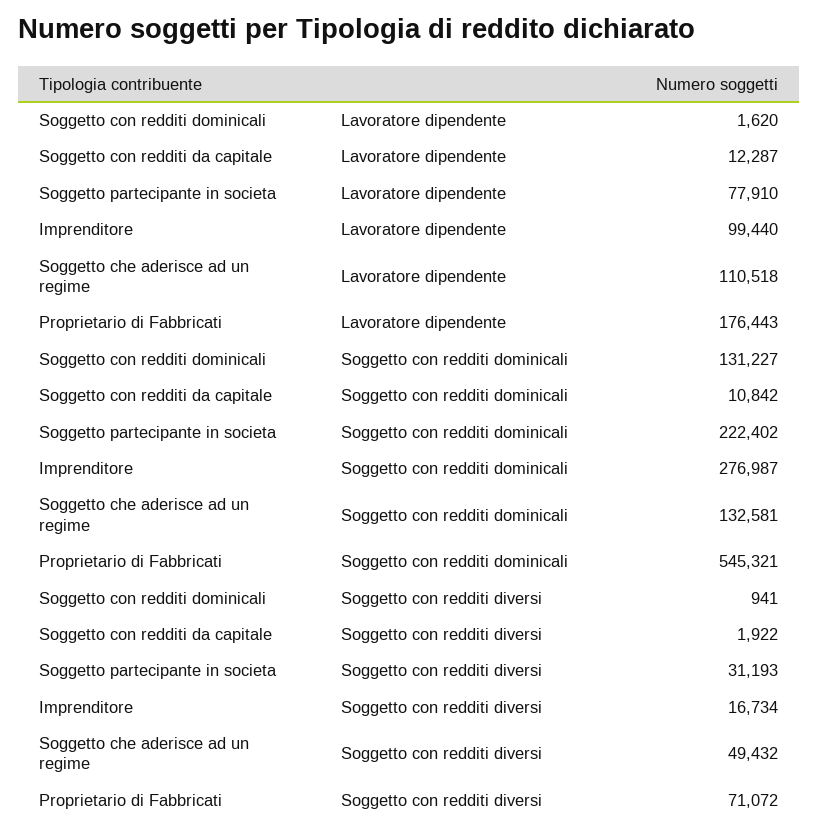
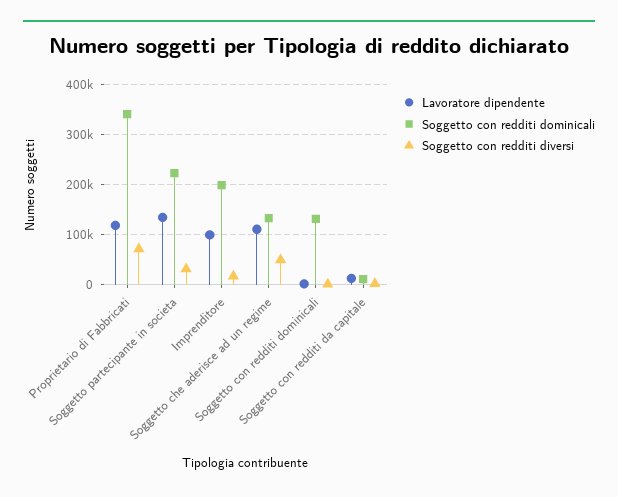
  {
    "Lavoratore dipendente": {
      "Soggetto con redditi dominicali": 1620,
      "Soggetto con redditi da capitale": 12287,
-     "Soggetto partecipante in societa": 77910,
+     "Soggetto partecipante in societa": 140000,
      "Imprenditore": 99440,
      "Soggetto che aderisce ad un regime": 110518,
-     "Proprietario di Fabbricati": 176443
+     "Proprietario di Fabbricati": 120000
    },
    "Soggetto con redditi dominicali": {
      "Soggetto con redditi dominicali": 131227,
      "Soggetto con redditi da capitale": 10842,
      "Soggetto partecipante in societa": 222402,
-     "Imprenditore": 276987,
+     "Imprenditore": 200000,
      "Soggetto che aderisce ad un regime": 132581,
-     "Proprietario di Fabbricati": 545321
+     "Proprietario di Fabbricati": 340000
    },
    "Soggetto con redditi diversi": {
      "Soggetto con redditi dominicali": 941,
      "Soggetto con redditi da capitale": 1922,
      "Soggetto partecipante in societa": 31193,
      "Imprenditore": 16734,
      "Soggetto che aderisce ad un regime": 49432,
      "Proprietario di Fabbricati": 71072
    }
  }

